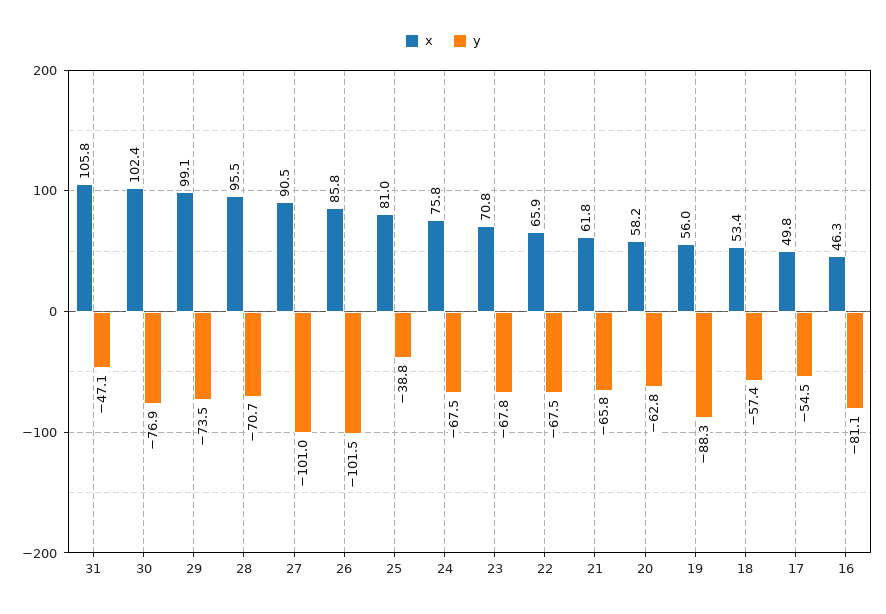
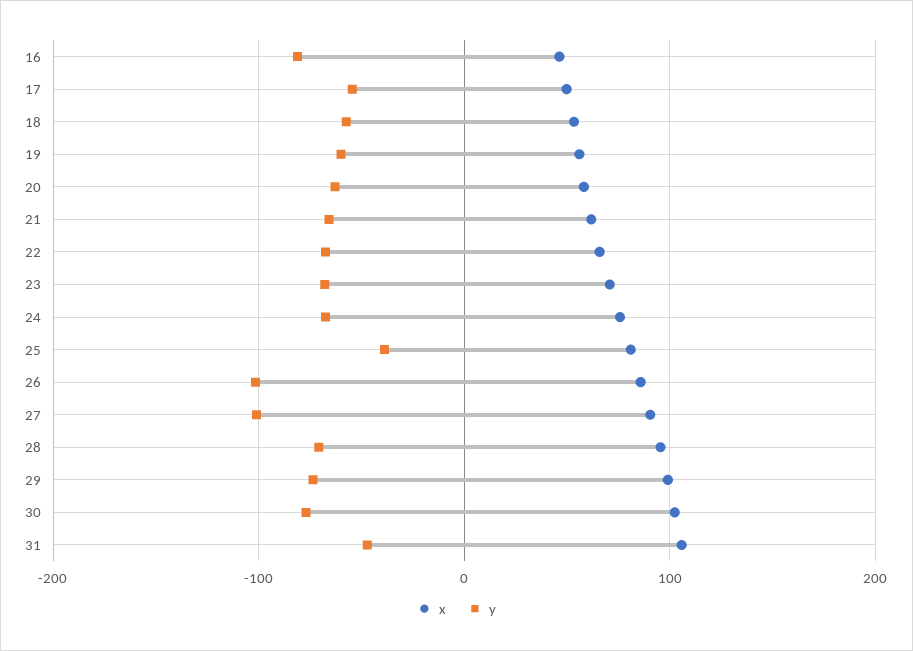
  {
    "x": {
      "31": 105.8,
      "30": 102.4,
      "29": 99.1,
      "28": 95.5,
      "27": 90.5,
      "26": 85.8,
      "25": 81,
      "24": 75.8,
      "23": 70.8,
      "22": 65.9,
      "21": 61.8,
      "20": 58.2,
      "19": 56,
      "18": 53.4,
      "17": 49.8,
      "16": 46.3
    },
    "y": {
      "31": -47.1,
      "30": -76.9,
      "29": -73.5,
      "28": -70.7,
      "27": -101,
      "26": -101.5,
      "25": -38.8,
      "24": -67.5,
      "23": -67.8,
      "22": -67.5,
      "21": -65.8,
      "20": -62.8,
-     "19": -88.3,
+     "19": -60,
      "18": -57.4,
      "17": -54.5,
      "16": -81.1
    }
  }

